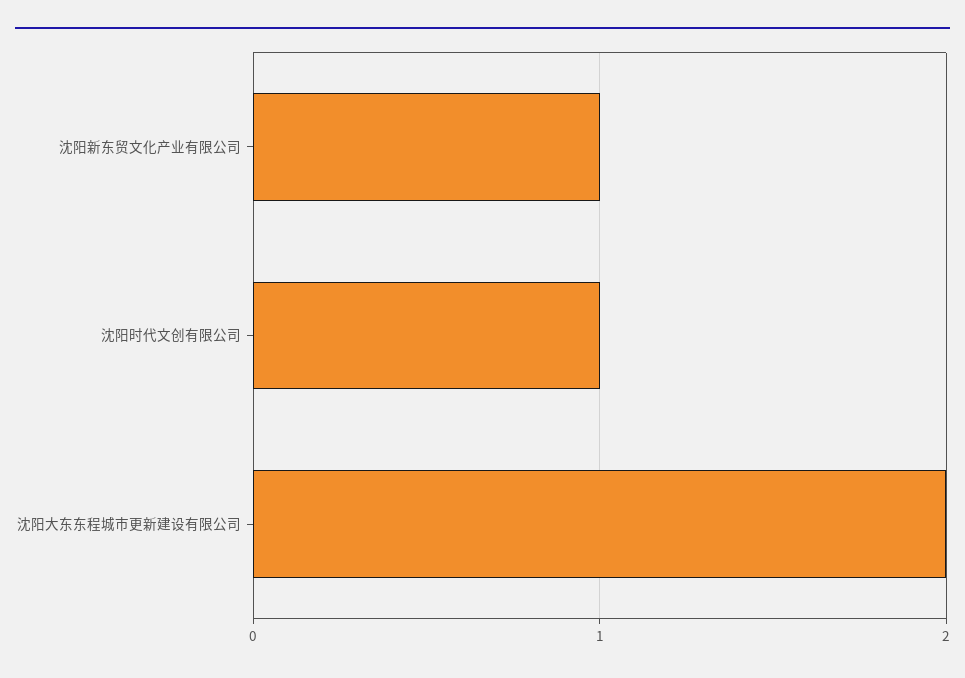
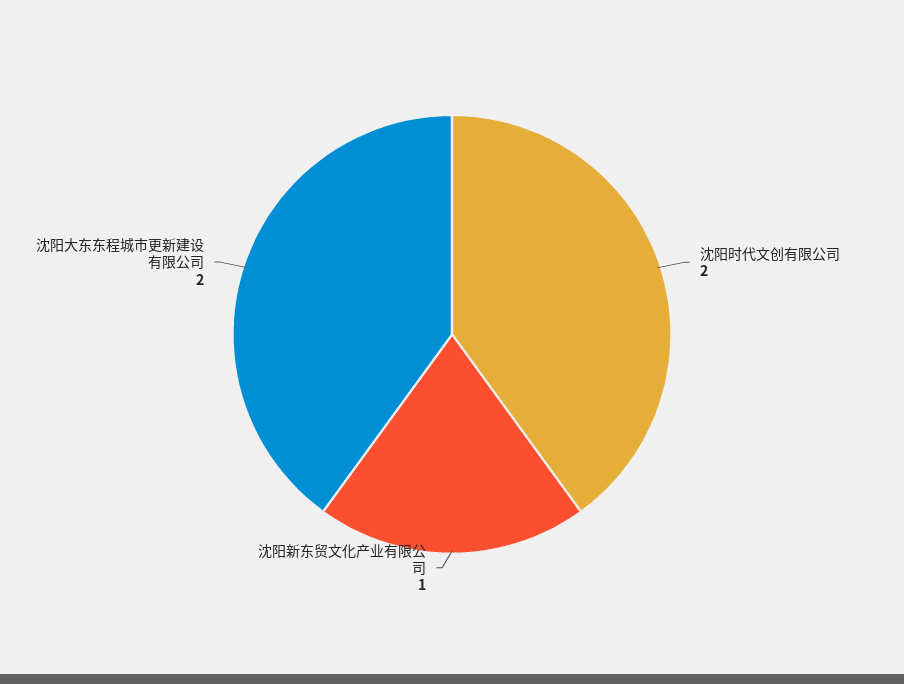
  {
    "沈阳新东贸文化产业有限公司": 1,
-   "沈阳时代文创有限公司": 1,
+   "沈阳时代文创有限公司": 2,
    "沈阳大东东程城市更新建设有限公司": 2
  }

